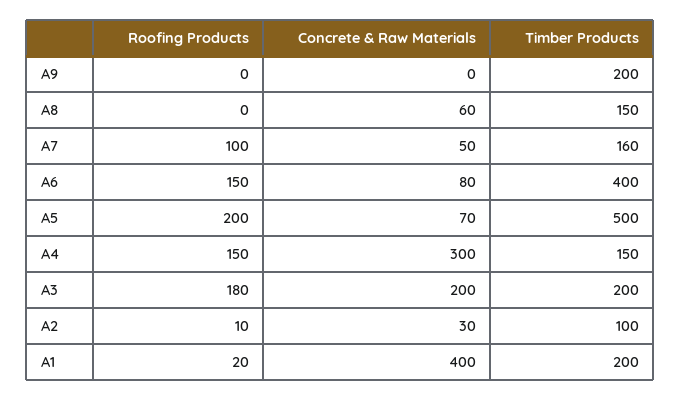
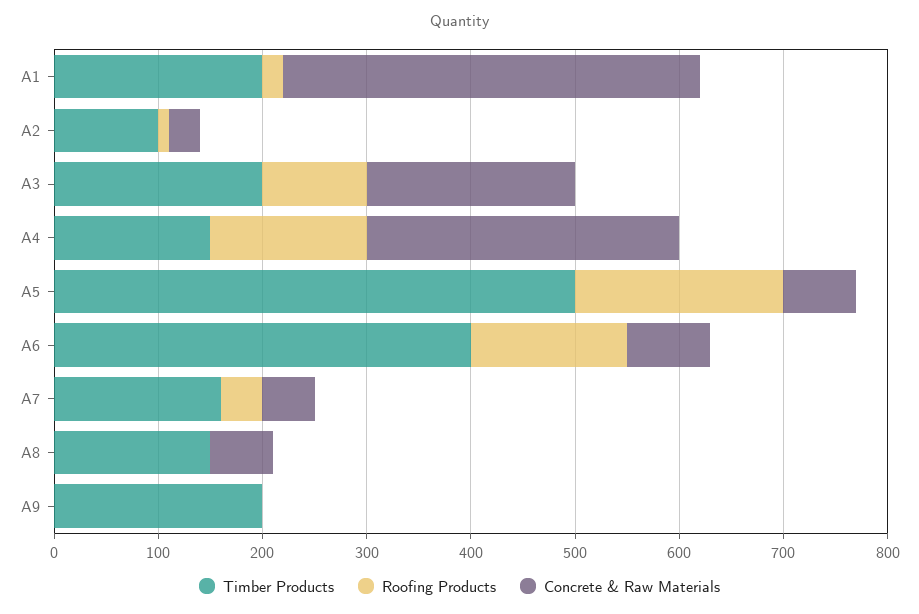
  {
    "Roofing Products": {
      "A9": 0,
      "A8": 0,
-     "A7": 100,
+     "A7": 40,
      "A6": 150,
      "A5": 200,
      "A4": 150,
-     "A3": 180,
+     "A3": 100,
      "A2": 10,
      "A1": 20
    },
    "Concrete & Raw Materials": {
      "A9": 0,
      "A8": 60,
      "A7": 50,
      "A6": 80,
      "A5": 70,
      "A4": 300,
      "A3": 200,
      "A2": 30,
      "A1": 400
    },
    "Timber Products": {
      "A9": 200,
      "A8": 150,
      "A7": 160,
      "A6": 400,
      "A5": 500,
      "A4": 150,
      "A3": 200,
      "A2": 100,
      "A1": 200
    }
  }

